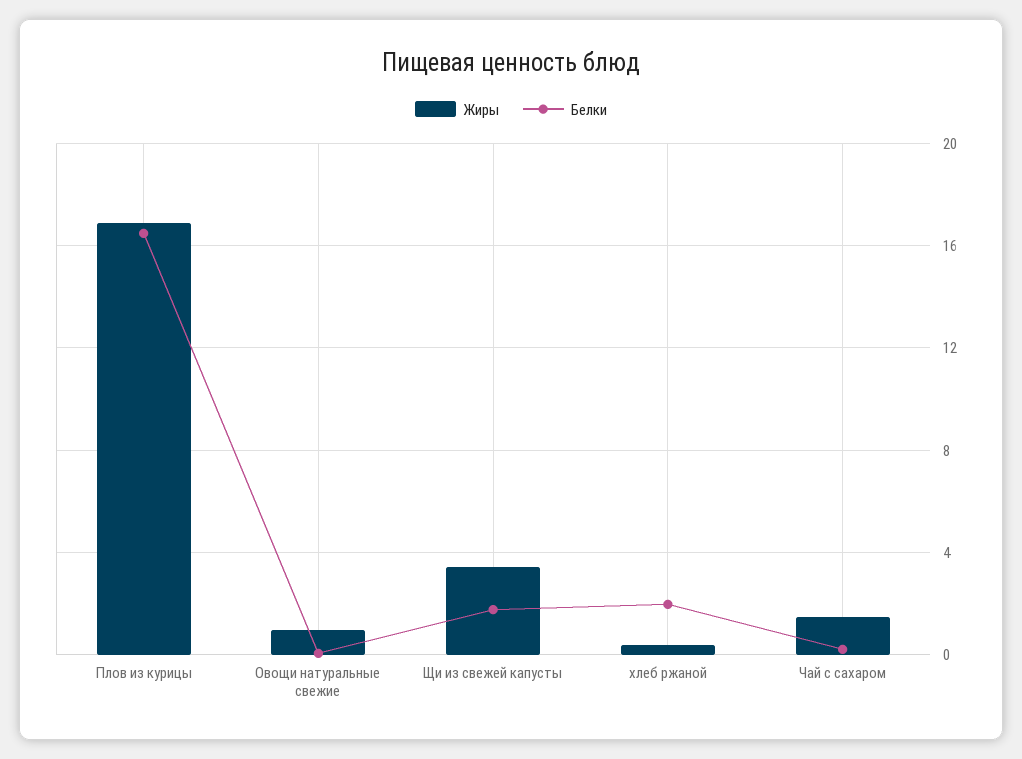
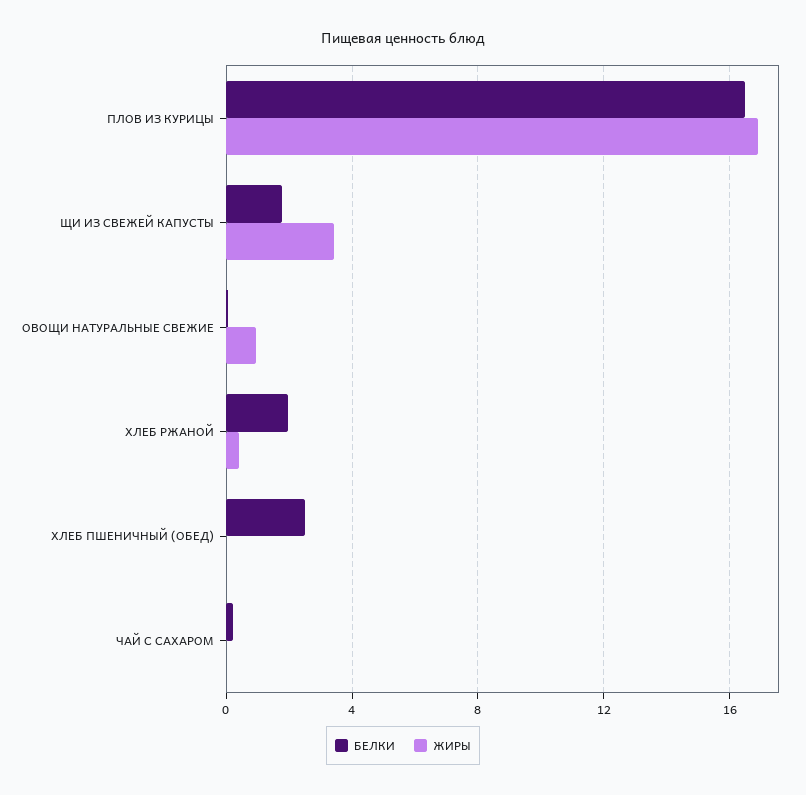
  {
    "Жиры": {
      "Плов из курицы": 17,
      "Овощи натуральные свежие": 1,
      "Щи из свежей капусты": 3.5,
      "хлеб ржаной": 0.5,
-     "Чай с сахаром": 1.5
+     "Чай с сахаром": 0,
+     "ХЛЕБ ПШЕНИЧНЫЙ (ОБЕД)": 0
    },
    "Белки": {
      "Плов из курицы": 16.5,
      "Овощи натуральные свежие": 0,
      "Щи из свежей капусты": 2,
      "хлеб ржаной": 2,
-     "Чай с сахаром": 0
+     "Чай с сахаром": 0,
+     "ХЛЕБ ПШЕНИЧНЫЙ (ОБЕД)": 2.5
    }
  }

